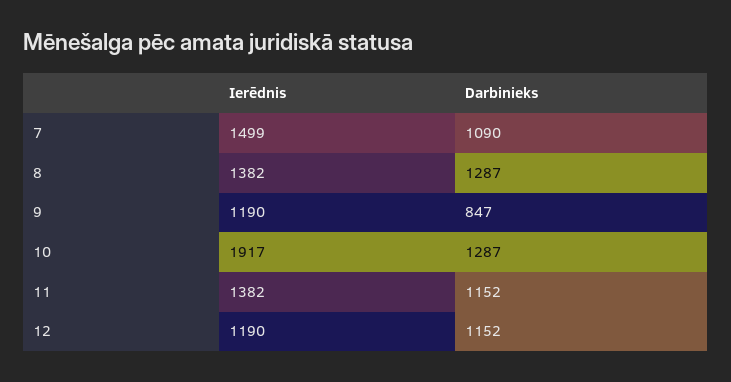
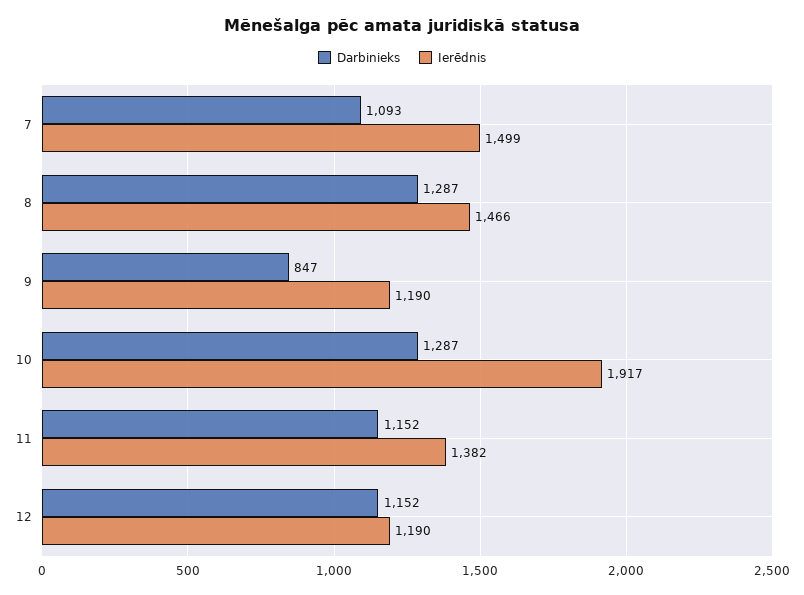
  {
    "Ierēdnis": {
      "7": 1499,
-     "8": 1382,
+     "8": 1466,
      "9": 1190,
      "10": 1917,
      "11": 1382,
      "12": 1190
    },
    "Darbinieks": {
-     "7": 1090,
+     "7": 1093,
      "8": 1287,
      "9": 847,
      "10": 1287,
      "11": 1152,
      "12": 1152
    }
  }

